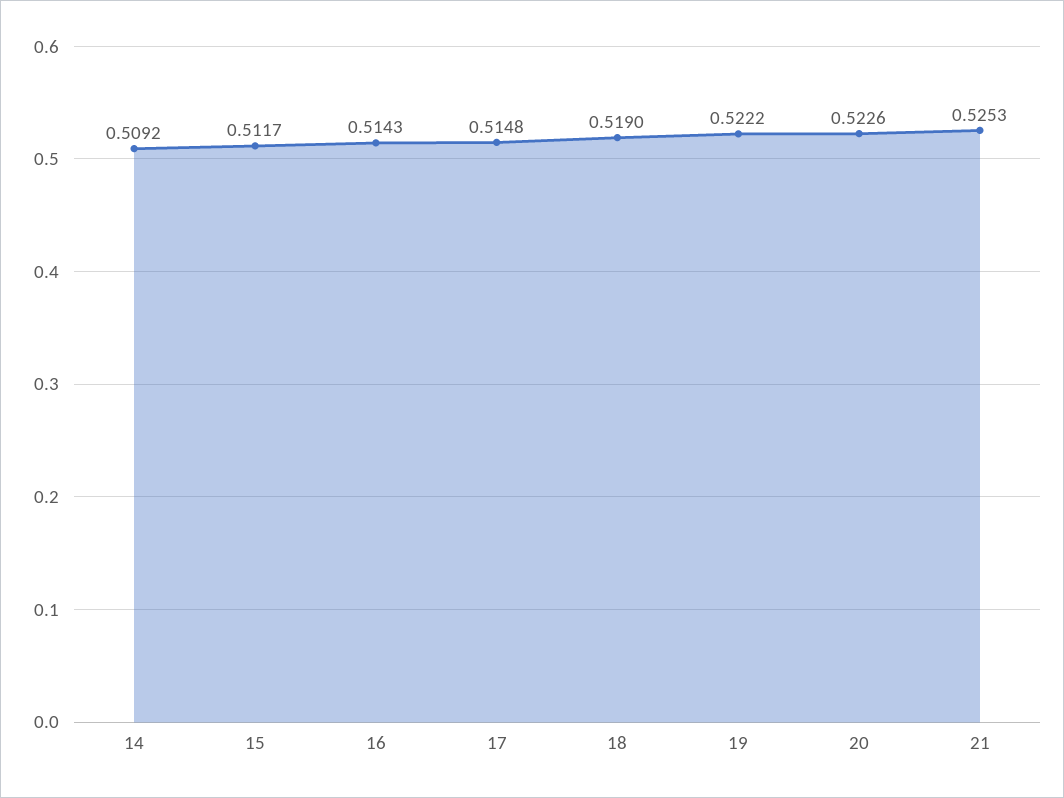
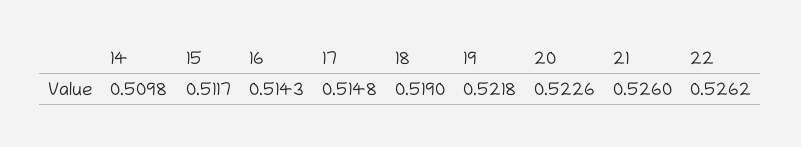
  {
-   "14": 0.5092,
+   "14": 0.5098,
    "15": 0.5117,
    "16": 0.5143,
    "17": 0.5148,
    "18": 0.519,
-   "19": 0.5222,
+   "19": 0.5218,
    "20": 0.5226,
-   "21": 0.5253
+   "21": 0.526,
+   "22": 0.5262
  }

